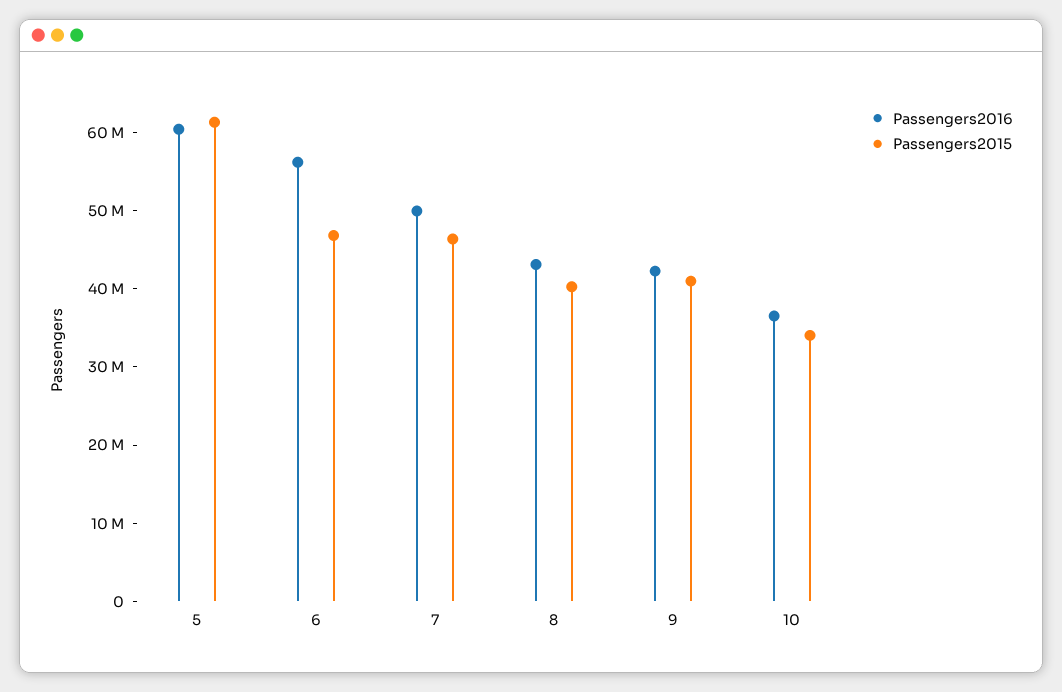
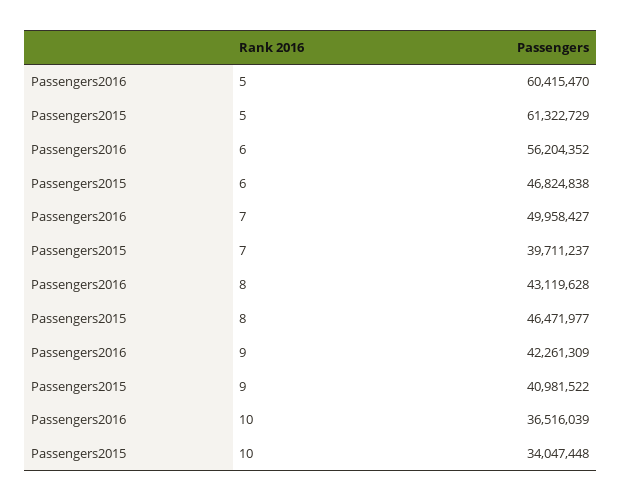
  {
    "Passengers2016": {
      "5": 60415470,
      "6": 56204352,
      "7": 49958427,
      "8": 43119628,
      "9": 42261309,
      "10": 36516039
    },
    "Passengers2015": {
      "5": 61322729,
      "6": 46824838,
-     "7": 46000000,
+     "7": 39711237,
-     "8": 40000000,
+     "8": 46471977,
      "9": 40981522,
      "10": 34047448
    }
  }

